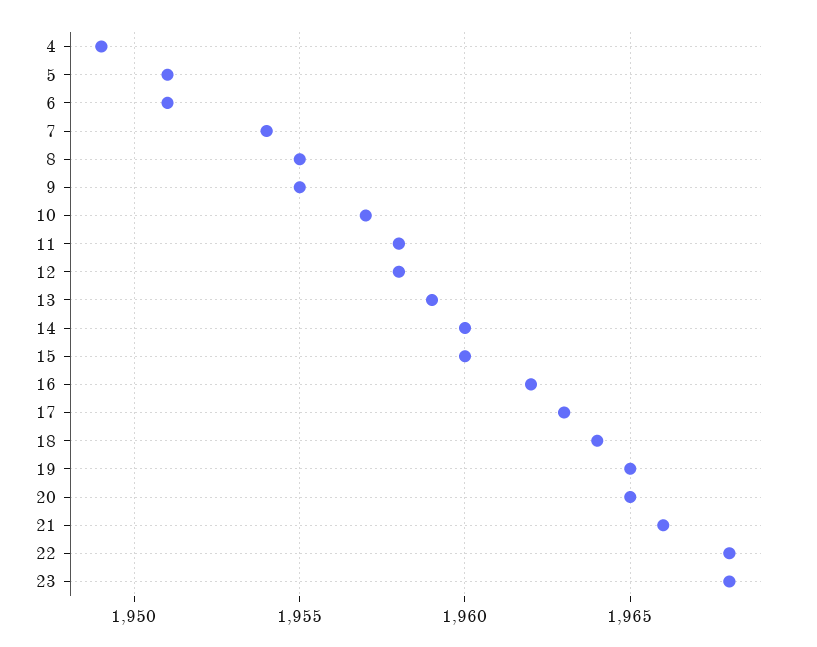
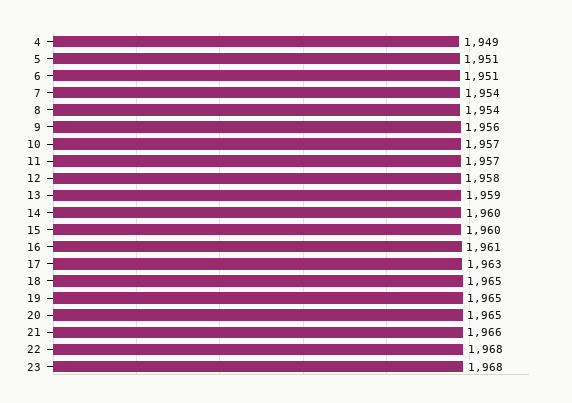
  {
    "4": 1949,
    "5": 1951,
    "6": 1951,
    "7": 1954,
-   "8": 1955,
+   "8": 1954,
-   "9": 1955,
+   "9": 1956,
    "10": 1957,
-   "11": 1958,
+   "11": 1957,
    "12": 1958,
    "13": 1959,
    "14": 1960,
    "15": 1960,
-   "16": 1962,
+   "16": 1961,
    "17": 1963,
-   "18": 1964,
+   "18": 1965,
    "19": 1965,
    "20": 1965,
    "21": 1966,
    "22": 1968,
    "23": 1968
  }

